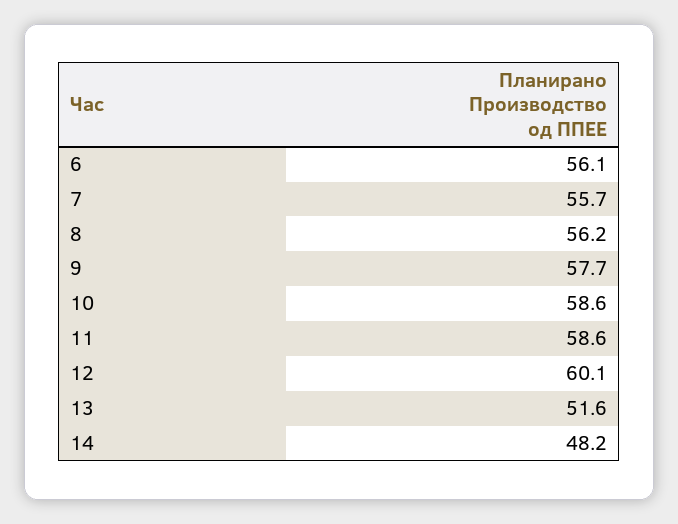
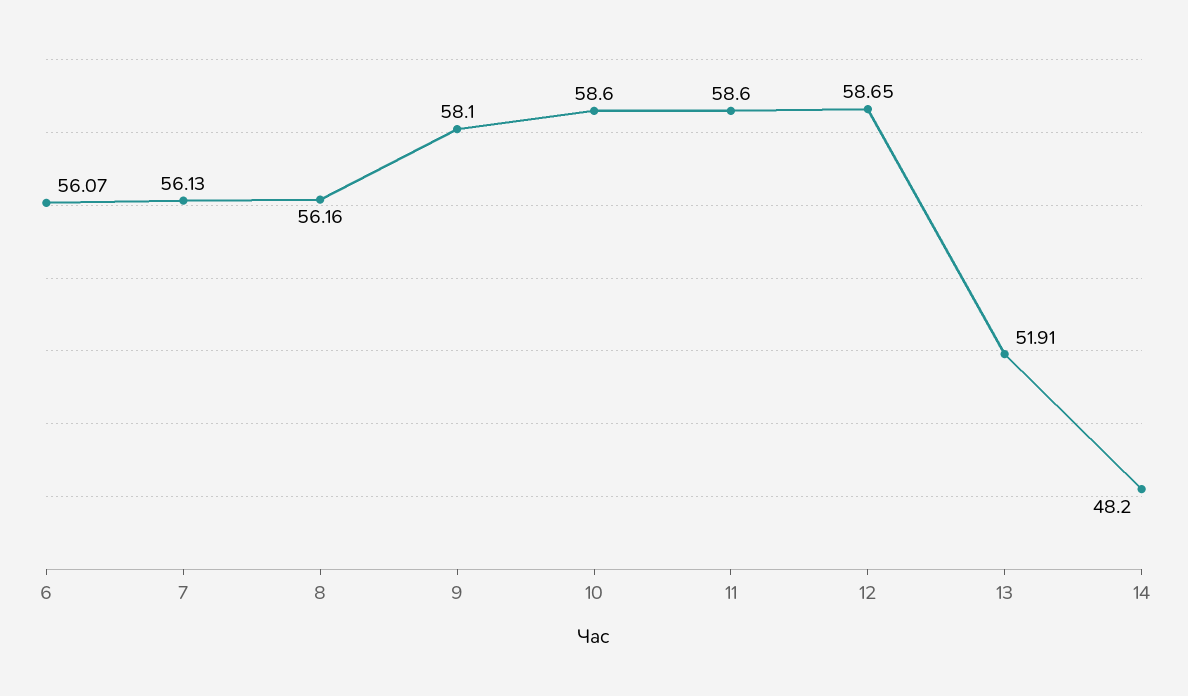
  {
    "6": 56.07,
-   "7": 55.7,
+   "7": 56.13,
    "8": 56.16,
-   "9": 57.7,
+   "9": 58.1,
    "10": 58.6,
    "11": 58.6,
-   "12": 60.1,
+   "12": 58.65,
-   "13": 51.6,
+   "13": 51.91,
    "14": 48.2
  }

